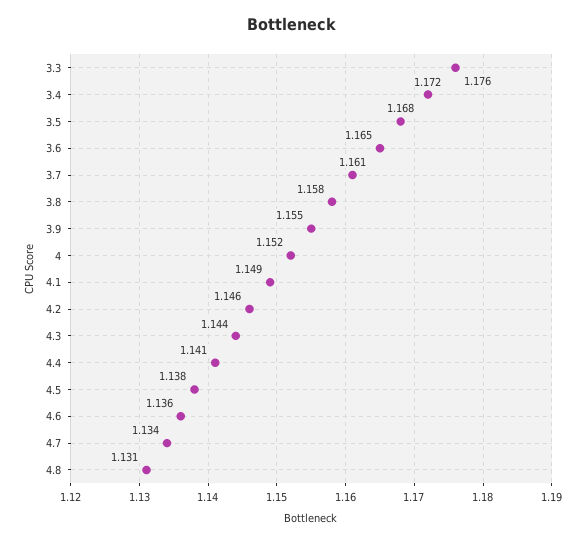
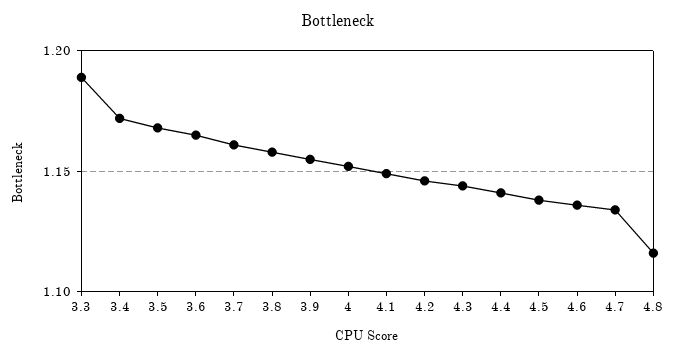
  {
-   "3.3": 1.176,
+   "3.3": 1.19,
    "3.4": 1.172,
    "3.5": 1.168,
    "3.6": 1.165,
    "3.7": 1.161,
    "3.8": 1.158,
    "3.9": 1.155,
    "4": 1.152,
    "4.1": 1.149,
    "4.2": 1.146,
    "4.3": 1.144,
    "4.4": 1.141,
    "4.5": 1.138,
    "4.6": 1.136,
    "4.7": 1.134,
-   "4.8": 1.131
+   "4.8": 1.115
  }

